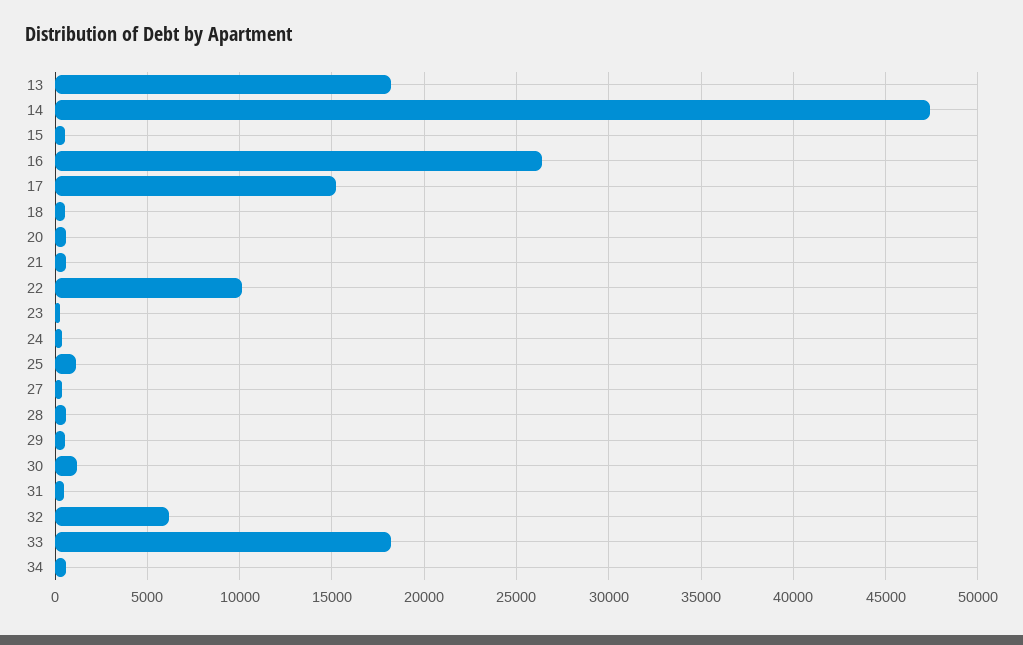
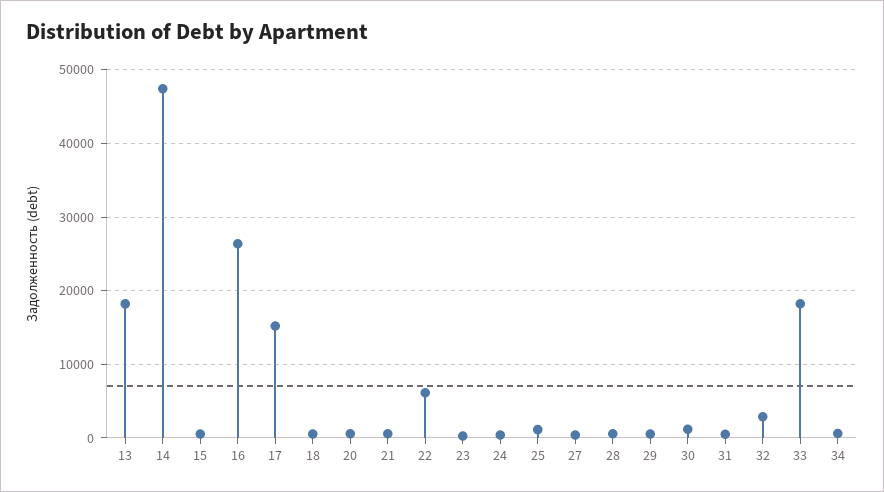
  {
    "13": 18000,
    "14": 47500,
    "15": 500,
    "16": 26500,
    "17": 15000,
    "18": 500,
    "20": 500,
    "21": 500,
-   "22": 10000,
+   "22": 6000,
    "23": 0,
    "24": 500,
    "25": 1000,
    "27": 500,
    "28": 500,
    "29": 500,
    "30": 1000,
    "31": 500,
-   "32": 6000,
+   "32": 3000,
    "33": 18000,
    "34": 500
  }

